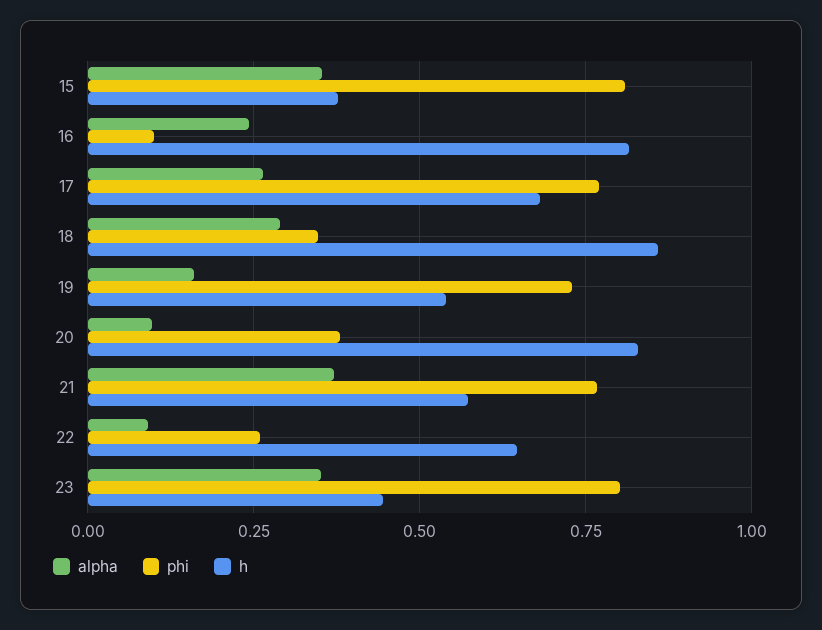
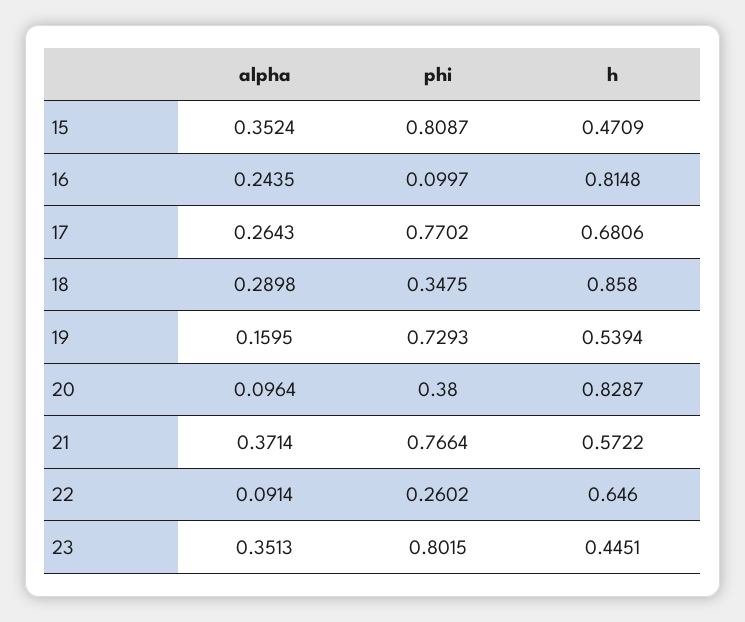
  {
    "alpha": {
      "15": 0.3524,
      "16": 0.2435,
      "17": 0.2643,
      "18": 0.2898,
      "19": 0.1595,
      "20": 0.0964,
      "21": 0.3714,
      "22": 0.0914,
      "23": 0.3513
    },
    "phi": {
      "15": 0.8087,
      "16": 0.0997,
      "17": 0.7702,
      "18": 0.3475,
      "19": 0.7293,
      "20": 0.38,
      "21": 0.7664,
      "22": 0.2602,
      "23": 0.8015
    },
    "h": {
-     "15": 0.375,
+     "15": 0.4709,
      "16": 0.8148,
      "17": 0.6806,
      "18": 0.858,
      "19": 0.5394,
      "20": 0.8287,
      "21": 0.5722,
      "22": 0.646,
      "23": 0.4451
    }
  }

